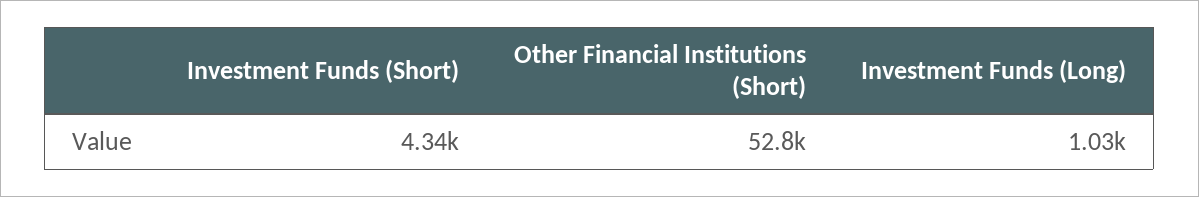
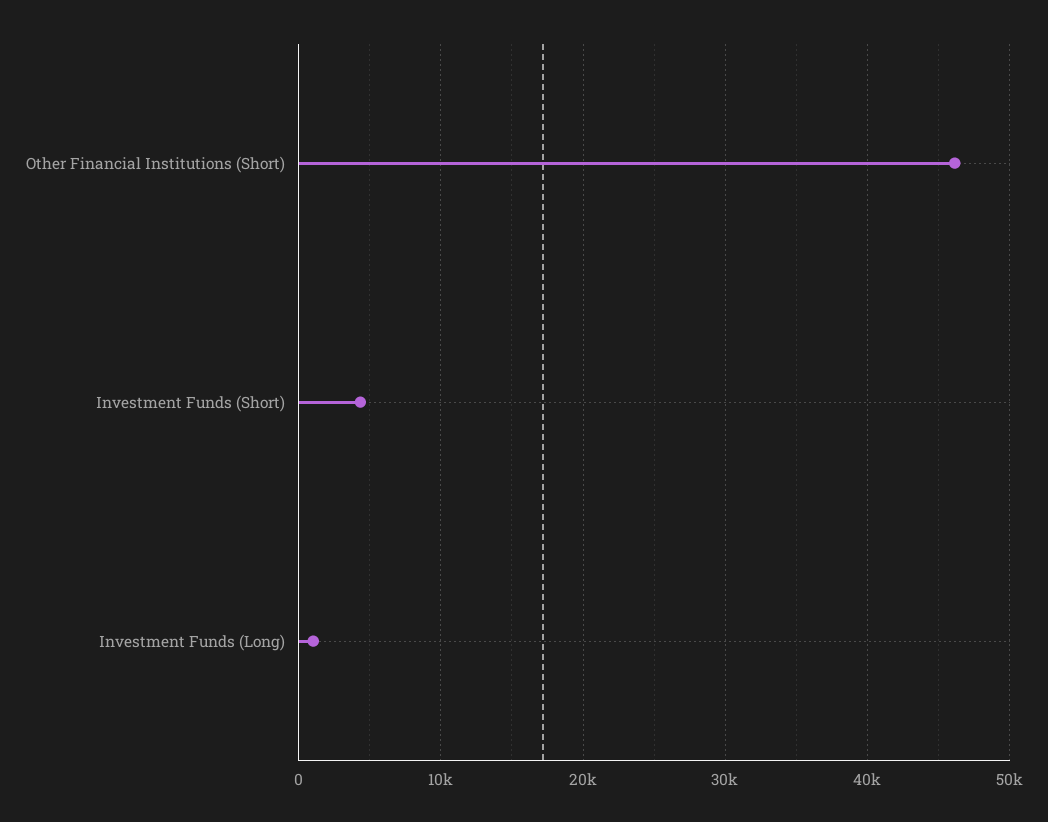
  {
    "Investment Funds (Short)": 4340,
-   "Other Financial Institutions (Short)": 52800,
+   "Other Financial Institutions (Short)": 46000,
    "Investment Funds (Long)": 1030
  }

